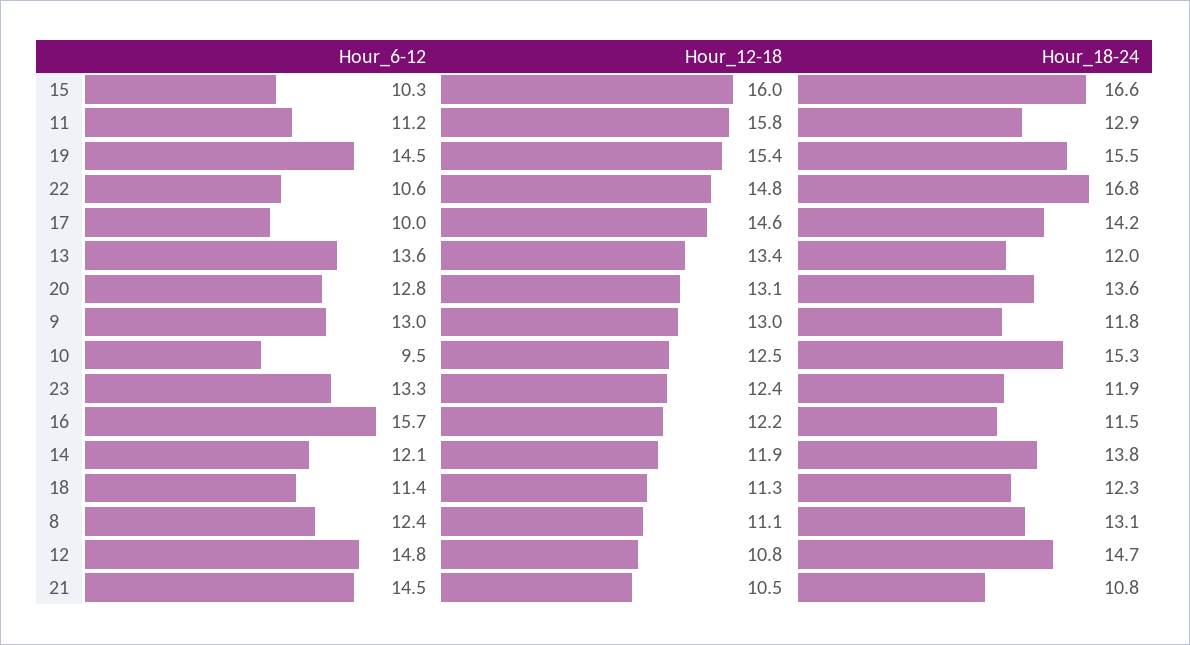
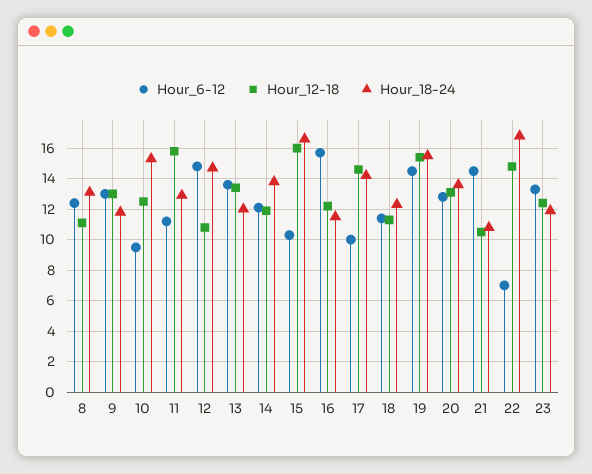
  {
    "Hour_6-12": {
      "15": 10.3,
      "11": 11.2,
      "19": 14.5,
-     "22": 10.6,
+     "22": 7,
      "17": 10,
      "13": 13.6,
      "20": 12.8,
      "9": 13,
      "10": 9.5,
      "23": 13.3,
      "16": 15.7,
      "14": 12.1,
      "18": 11.4,
      "8": 12.4,
      "12": 14.8,
      "21": 14.5
    },
    "Hour_12-18": {
      "15": 16,
      "11": 15.8,
      "19": 15.4,
      "22": 14.8,
      "17": 14.6,
      "13": 13.4,
      "20": 13.1,
      "9": 13,
      "10": 12.5,
      "23": 12.4,
      "16": 12.2,
      "14": 11.9,
      "18": 11.3,
      "8": 11.1,
      "12": 10.8,
      "21": 10.5
    },
    "Hour_18-24": {
      "15": 16.6,
      "11": 12.9,
      "19": 15.5,
      "22": 16.8,
      "17": 14.2,
      "13": 12,
      "20": 13.6,
      "9": 11.8,
      "10": 15.3,
      "23": 11.9,
      "16": 11.5,
      "14": 13.8,
      "18": 12.3,
      "8": 13.1,
      "12": 14.7,
      "21": 10.8
    }
  }

